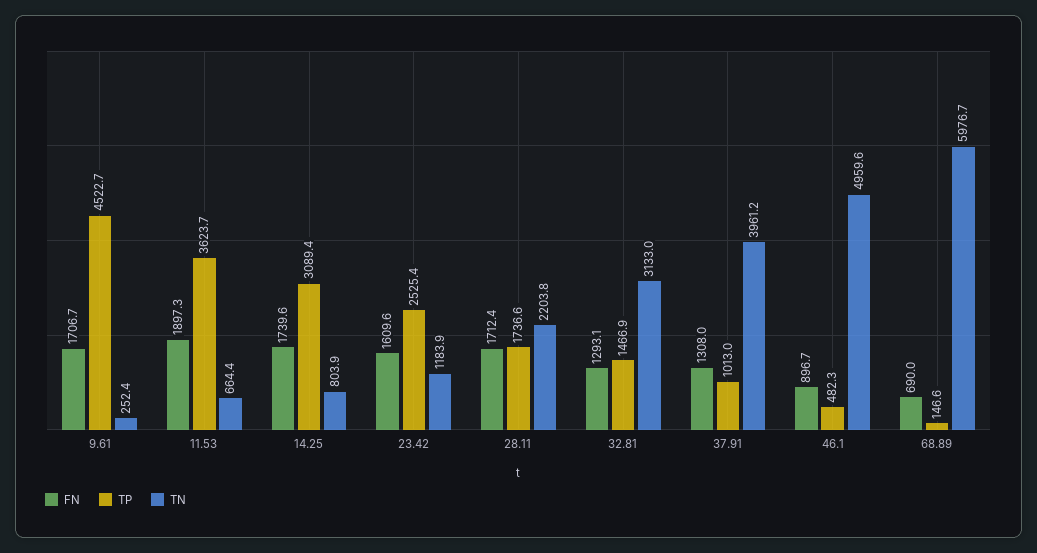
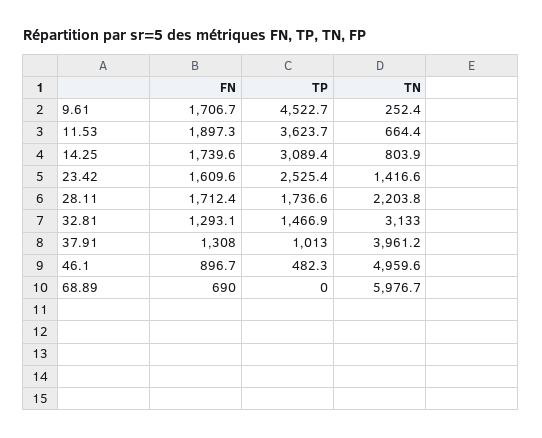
  {
    "FN": {
      "9.61": 1706.7,
      "11.53": 1897.3,
      "14.25": 1739.6,
      "23.42": 1609.6,
      "28.11": 1712.4,
      "32.81": 1293.1,
      "37.91": 1308,
      "46.1": 896.7,
      "68.89": 690
    },
    "TP": {
      "9.61": 4522.7,
      "11.53": 3623.7,
      "14.25": 3089.4,
      "23.42": 2525.4,
      "28.11": 1736.6,
      "32.81": 1466.9,
      "37.91": 1013,
      "46.1": 482.3,
-     "68.89": 146.6
+     "68.89": 0
    },
    "TN": {
      "9.61": 252.4,
      "11.53": 664.4,
      "14.25": 803.9,
-     "23.42": 1183.9,
+     "23.42": 1416.6,
      "28.11": 2203.8,
      "32.81": 3133,
      "37.91": 3961.2,
      "46.1": 4959.6,
      "68.89": 5976.7
    }
  }

